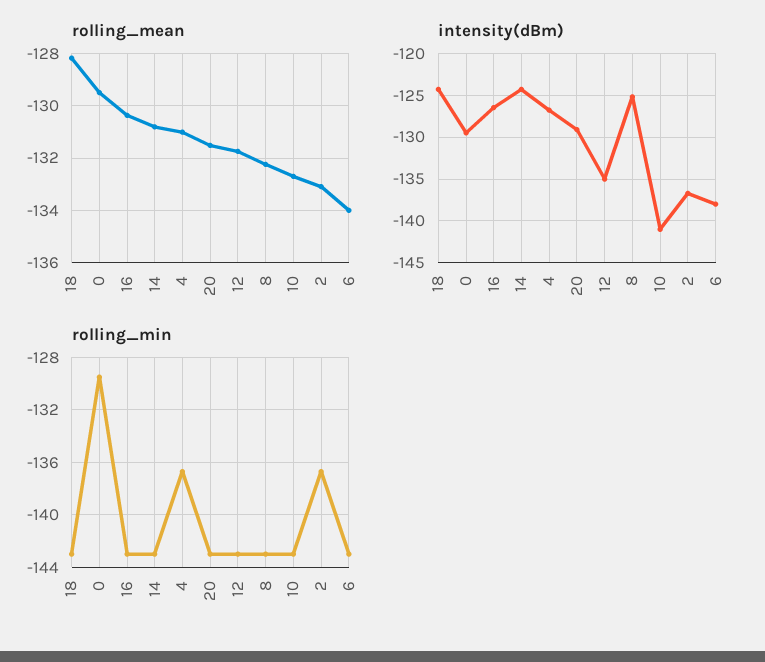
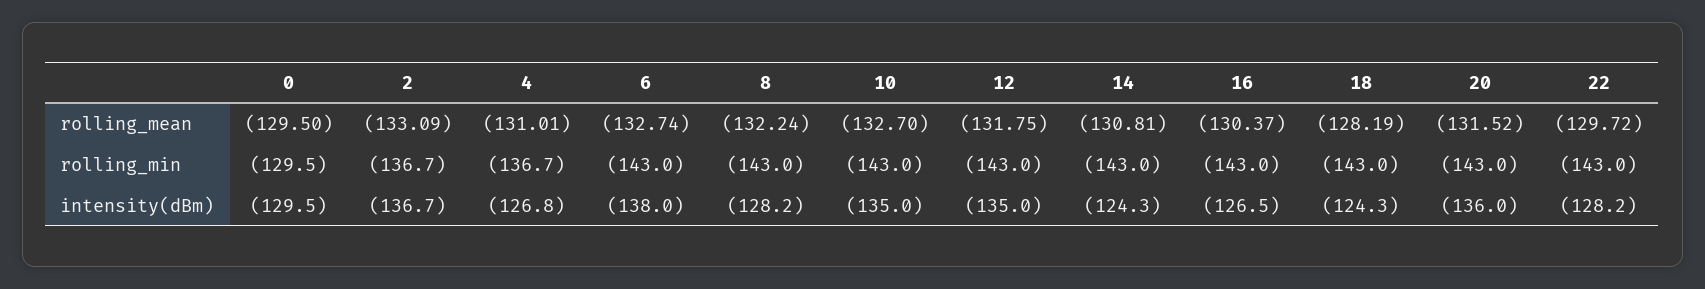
  {
    "rolling_mean": {
      "18": -128.19,
      "0": -129.5,
      "16": -130.37,
      "14": -130.81,
      "4": -131.01,
      "20": -131.52,
      "12": -131.75,
      "8": -132.24,
      "10": -132.7,
      "2": -133.09,
-     "6": -134
+     "6": -132.74,
+     "22": -129.72
    },
    "intensity(dBm)": {
      "18": -124.3,
      "0": -129.5,
      "16": -126.5,
      "14": -124.3,
      "4": -126.8,
-     "20": -129,
+     "20": -136,
      "12": -135,
-     "8": -125,
+     "8": -128.2,
-     "10": -141,
+     "10": -135,
      "2": -136.7,
-     "6": -138
+     "6": -138,
+     "22": -128.2
    },
    "rolling_min": {
      "18": -143,
      "0": -129.5,
      "16": -143,
      "14": -143,
      "4": -136.7,
      "20": -143,
      "12": -143,
      "8": -143,
      "10": -143,
      "2": -136.7,
-     "6": -143
+     "6": -143,
+     "22": -143
    }
  }

